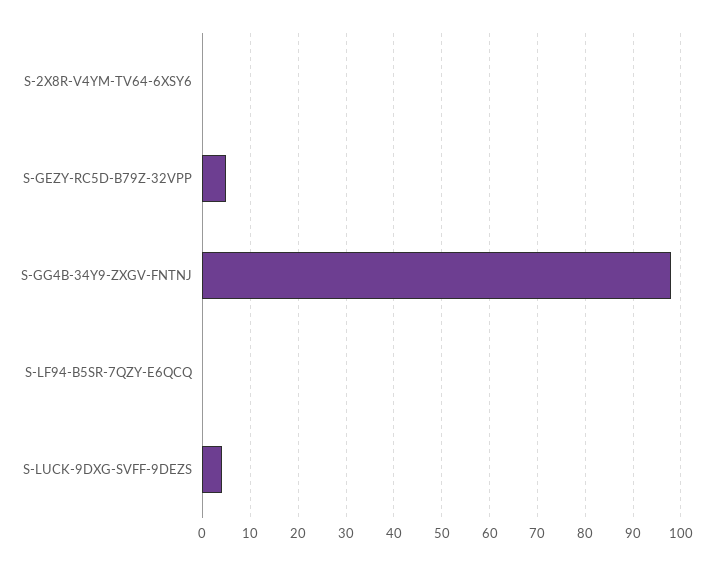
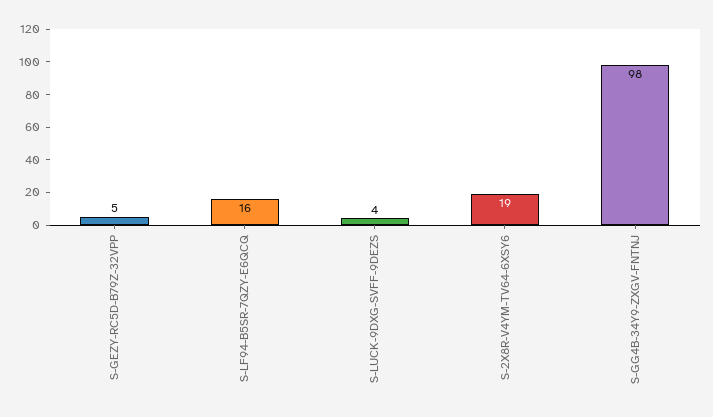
  {
-   "S-2X8R-V4YM-TV64-6XSY6": 0,
+   "S-2X8R-V4YM-TV64-6XSY6": 19,
    "S-GEZY-RC5D-B79Z-32VPP": 5,
    "S-GG4B-34Y9-ZXGV-FNTNJ": 98,
-   "S-LF94-B5SR-7QZY-E6QCQ": 0,
+   "S-LF94-B5SR-7QZY-E6QCQ": 16,
    "S-LUCK-9DXG-SVFF-9DEZS": 4
  }

